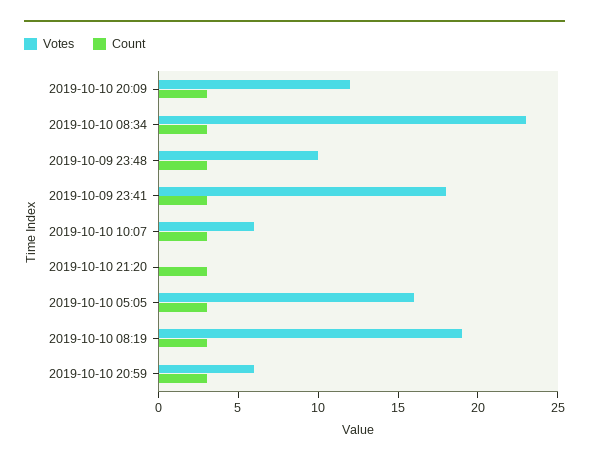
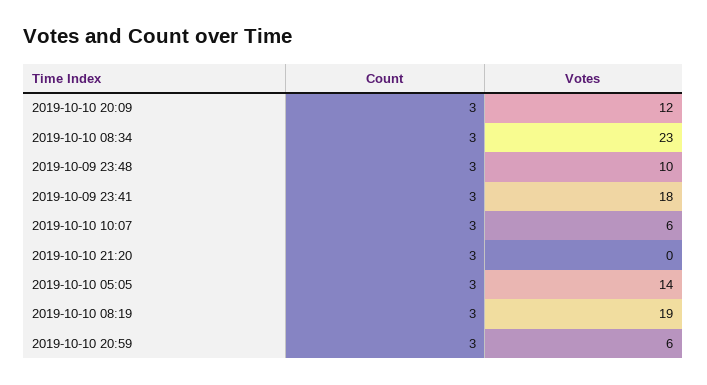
  {
    "Votes": {
      "2019-10-10 20:09": 12,
      "2019-10-10 08:34": 23,
      "2019-10-09 23:48": 10,
      "2019-10-09 23:41": 18,
      "2019-10-10 10:07": 6,
      "2019-10-10 21:20": 0,
-     "2019-10-10 05:05": 16,
+     "2019-10-10 05:05": 14,
      "2019-10-10 08:19": 19,
      "2019-10-10 20:59": 6
    },
    "Count": {
      "2019-10-10 20:09": 3,
      "2019-10-10 08:34": 3,
      "2019-10-09 23:48": 3,
      "2019-10-09 23:41": 3,
      "2019-10-10 10:07": 3,
      "2019-10-10 21:20": 3,
      "2019-10-10 05:05": 3,
      "2019-10-10 08:19": 3,
      "2019-10-10 20:59": 3
    }
  }

